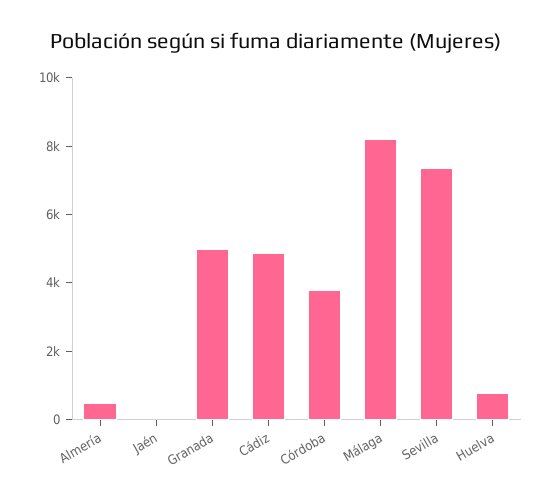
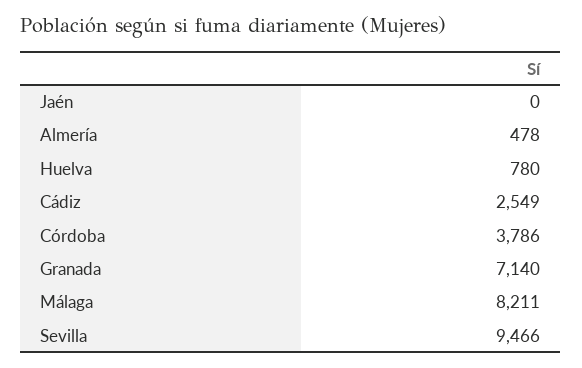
  {
    "Almería": 478,
    "Jaén": 0,
-   "Granada": 5000,
+   "Granada": 7140,
-   "Cádiz": 5000,
+   "Cádiz": 2549,
    "Córdoba": 3786,
    "Málaga": 8211,
-   "Sevilla": 7500,
+   "Sevilla": 9466,
    "Huelva": 780
  }

